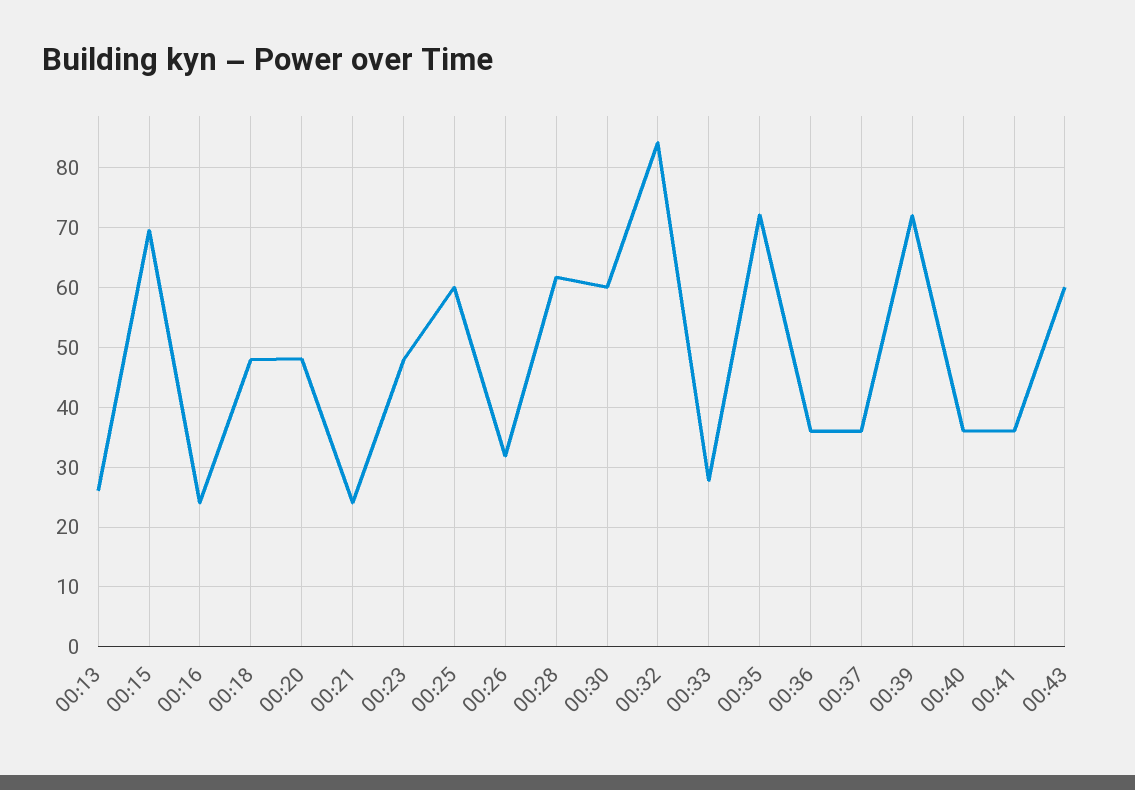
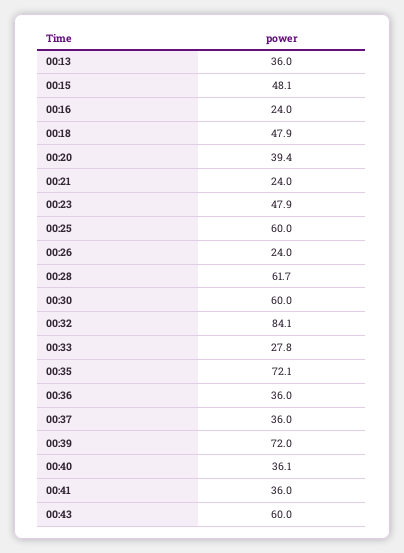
  {
-   "00:13": 26,
+   "00:13": 36,
-   "00:15": 70,
+   "00:15": 48.1,
    "00:16": 24,
    "00:18": 47.9,
-   "00:20": 48,
+   "00:20": 39.4,
    "00:21": 24,
    "00:23": 47.9,
    "00:25": 60,
-   "00:26": 32,
+   "00:26": 24,
    "00:28": 61.7,
    "00:30": 60,
    "00:32": 84.1,
    "00:33": 27.8,
    "00:35": 72.1,
    "00:36": 36,
    "00:37": 36,
    "00:39": 72,
    "00:40": 36.1,
    "00:41": 36,
    "00:43": 60
  }

